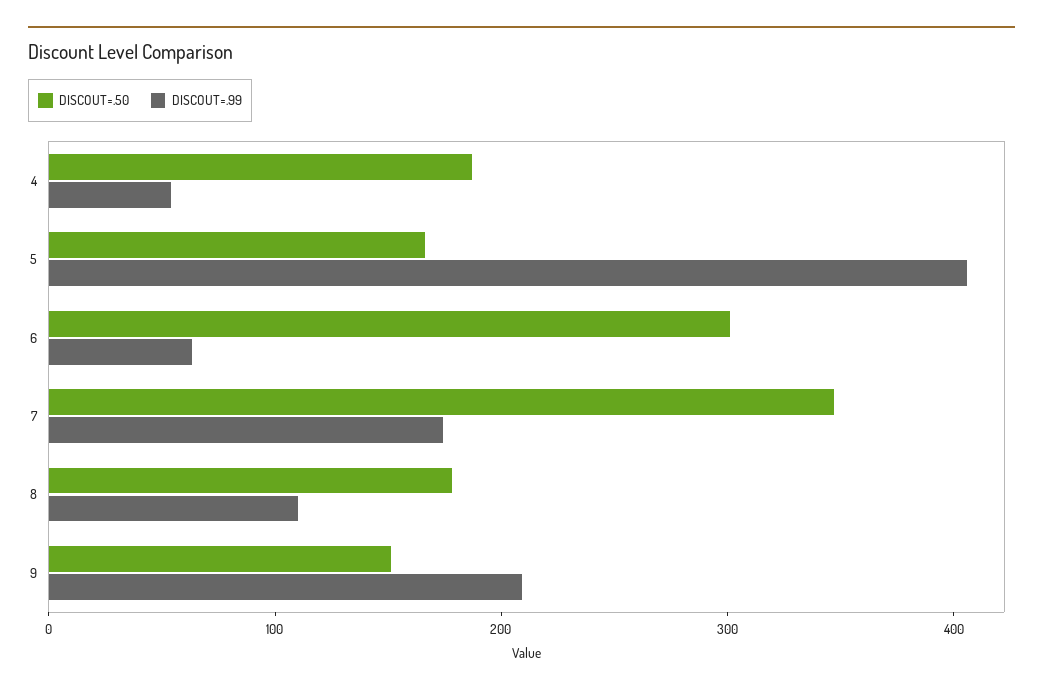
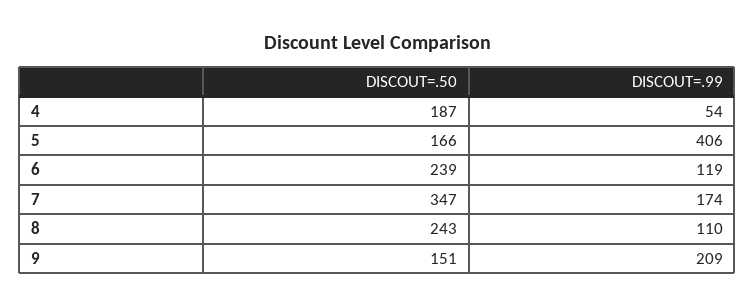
  {
    "DISCOUT=.50": {
      "4": 187,
      "5": 166,
-     "6": 300,
+     "6": 239,
      "7": 347,
-     "8": 180,
+     "8": 243,
      "9": 151
    },
    "DISCOUT=.99": {
      "4": 54,
      "5": 406,
-     "6": 60,
+     "6": 119,
      "7": 174,
      "8": 110,
      "9": 209
    }
  }

